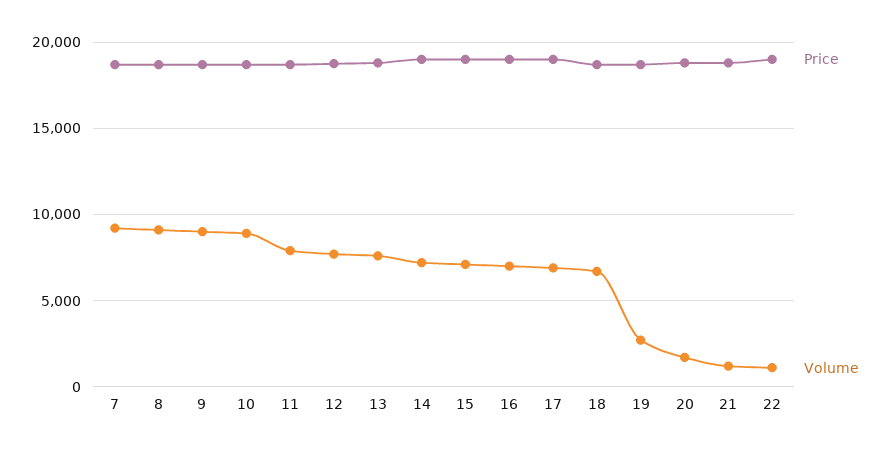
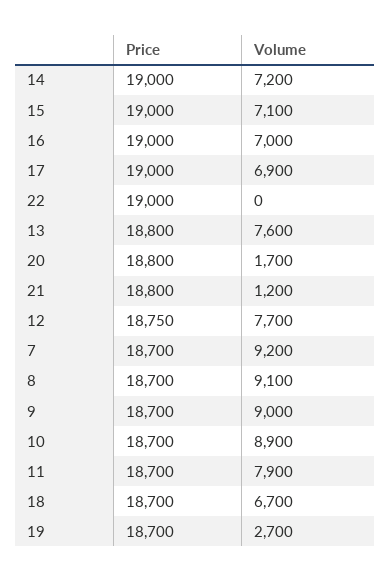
  {
    "Price": {
      "7": 18700,
      "8": 18700,
      "9": 18700,
      "10": 18700,
      "11": 18700,
      "12": 18750,
      "13": 18800,
      "14": 19000,
      "15": 19000,
      "16": 19000,
      "17": 19000,
      "18": 18700,
      "19": 18700,
      "20": 18800,
      "21": 18800,
      "22": 19000
    },
    "Volume": {
      "7": 9200,
      "8": 9100,
      "9": 9000,
      "10": 8900,
      "11": 7900,
      "12": 7700,
      "13": 7600,
      "14": 7200,
      "15": 7100,
      "16": 7000,
      "17": 6900,
      "18": 6700,
      "19": 2700,
      "20": 1700,
      "21": 1200,
-     "22": 1000
+     "22": 0
    }
  }

